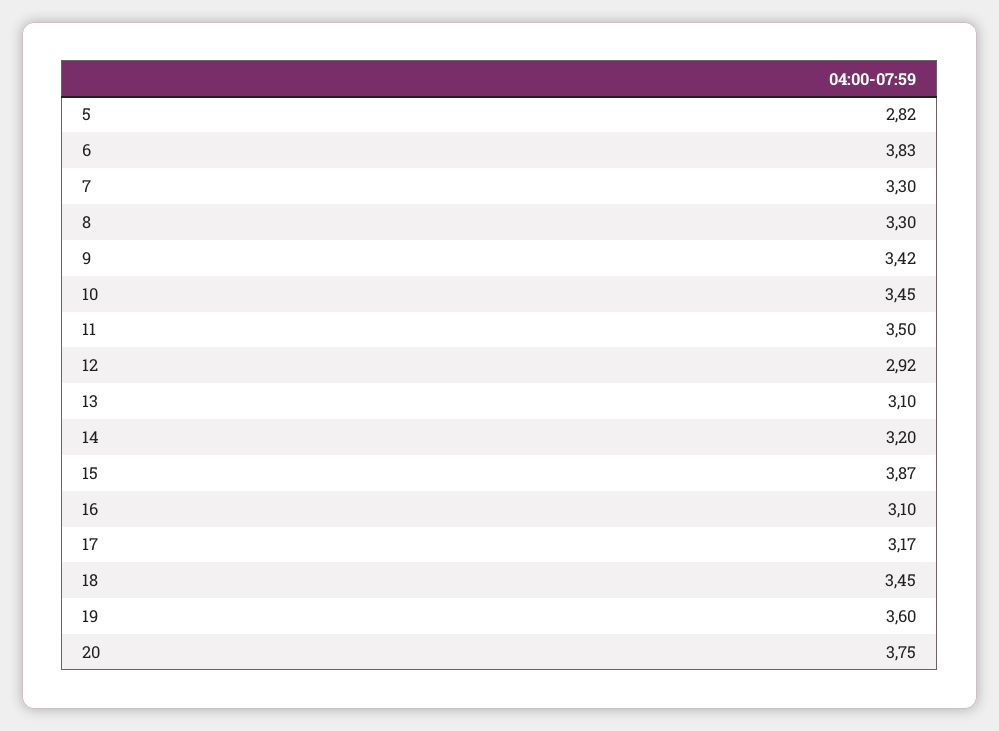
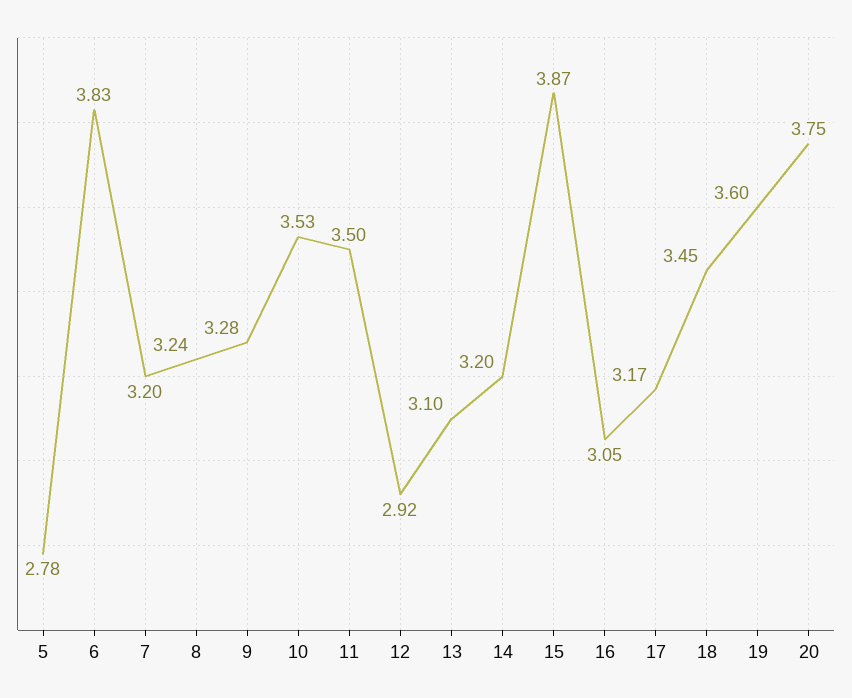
  {
-   "5": 2.82,
+   "5": 2.78,
    "6": 3.83,
-   "7": 3.3,
+   "7": 3.2,
-   "8": 3.3,
+   "8": 3.24,
-   "9": 3.42,
+   "9": 3.28,
-   "10": 3.45,
+   "10": 3.53,
    "11": 3.5,
    "12": 2.92,
    "13": 3.1,
    "14": 3.2,
    "15": 3.87,
-   "16": 3.1,
+   "16": 3.05,
    "17": 3.17,
    "18": 3.45,
    "19": 3.6,
    "20": 3.75
  }

